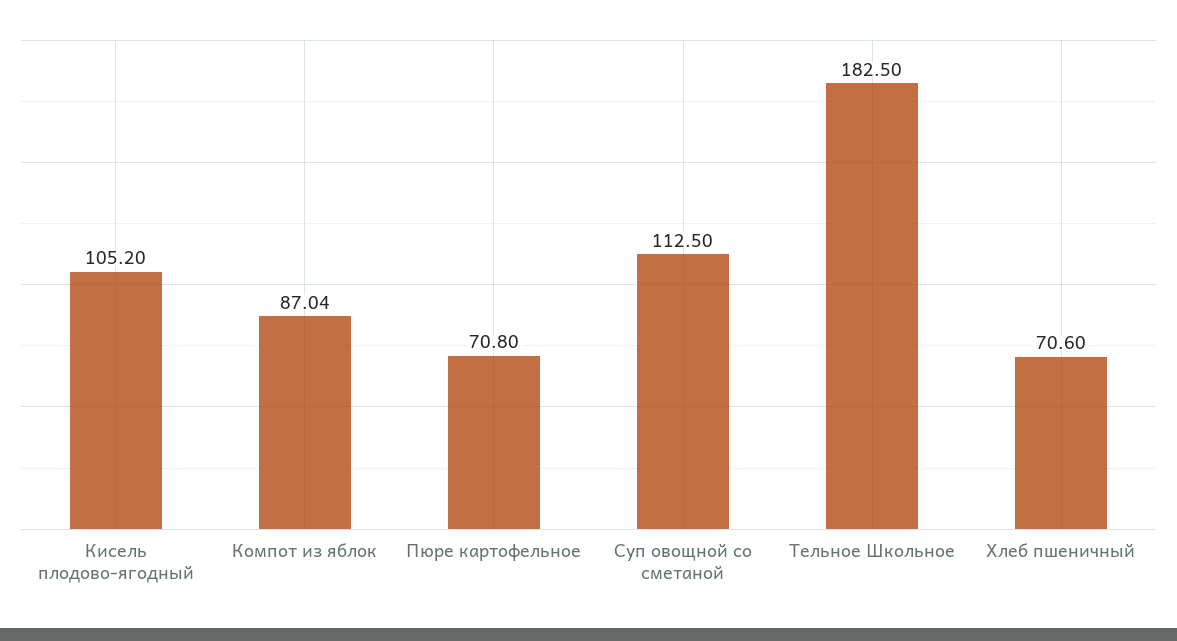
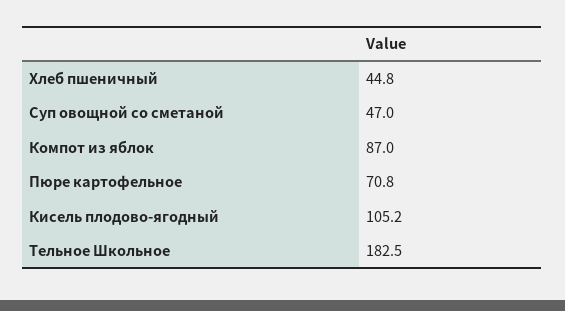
  {
    "Кисель плодово-ягодный": 105.2,
    "Компот из яблок": 87.04,
    "Пюре картофельное": 70.8,
-   "Суп овощной со сметаной": 112.5,
+   "Суп овощной со сметаной": 47,
    "Тельное Школьное": 182.5,
-   "Хлеб пшеничный": 70.6
+   "Хлеб пшеничный": 44.8
  }

